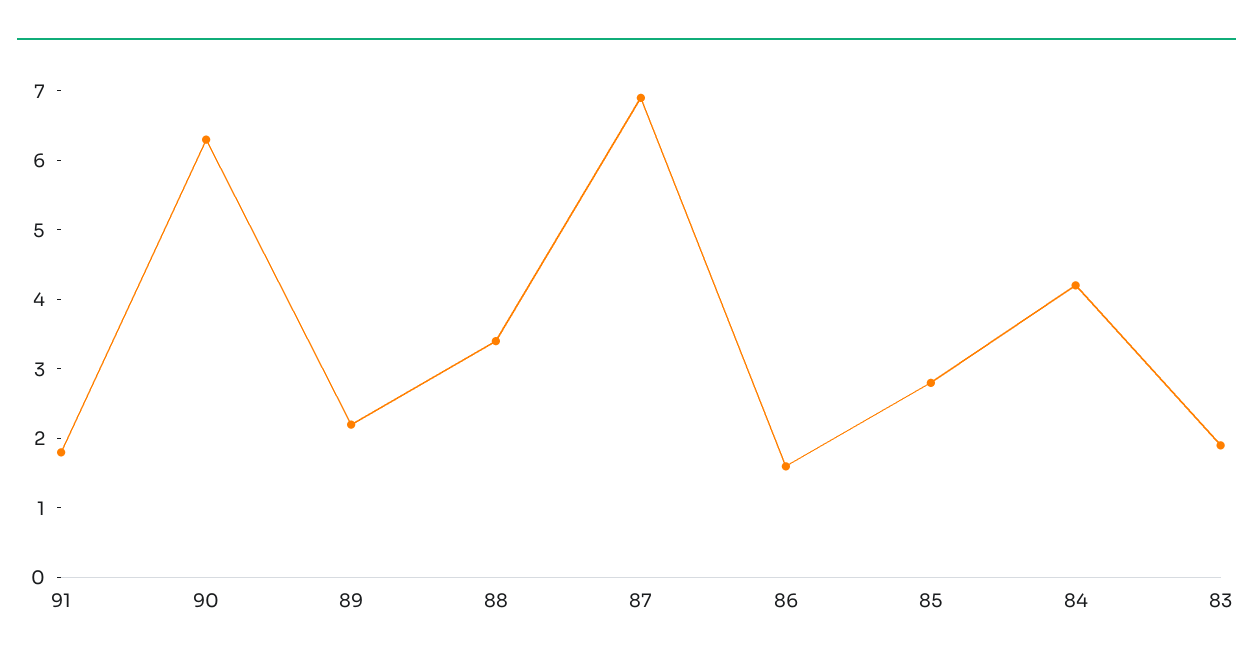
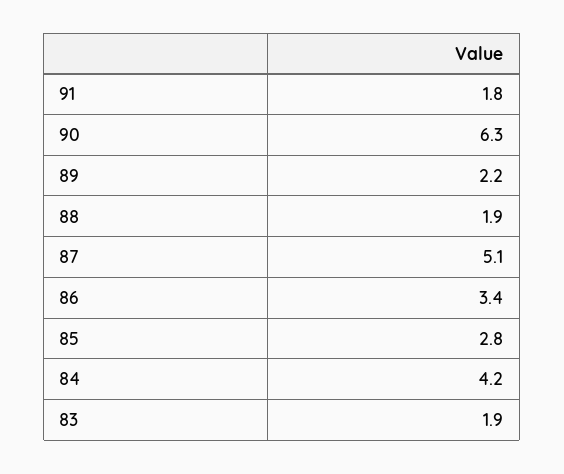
  {
    "91": 1.8,
    "90": 6.3,
    "89": 2.2,
-   "88": 3.5,
+   "88": 1.9,
-   "87": 7,
+   "87": 5.1,
-   "86": 1.5,
+   "86": 3.4,
    "85": 2.8,
    "84": 4.2,
    "83": 1.9
  }

